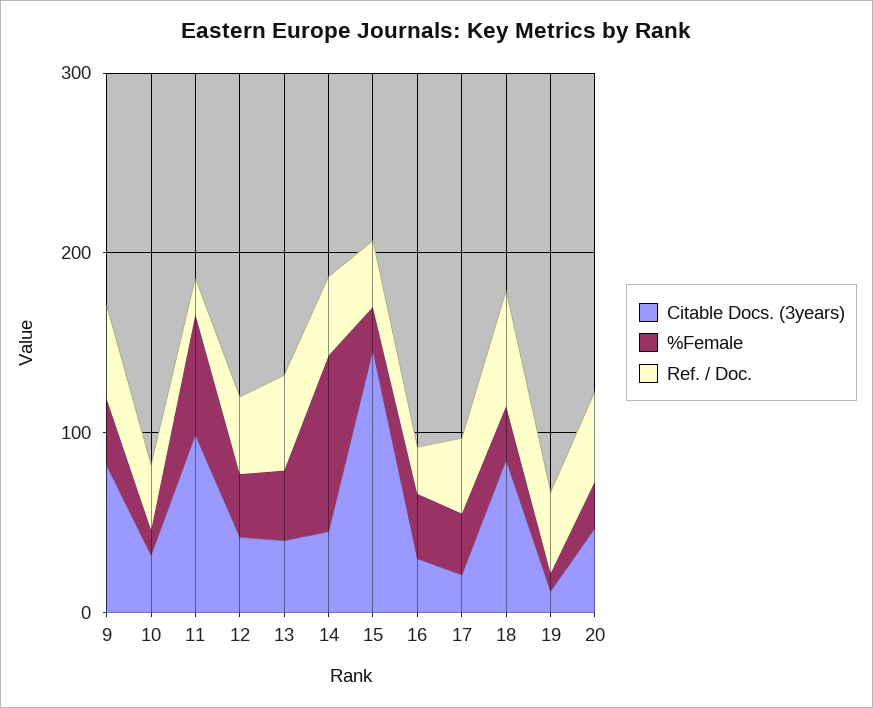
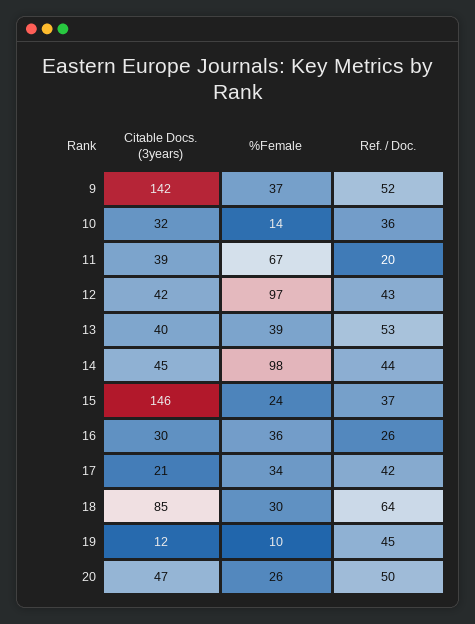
  {
    "Citable Docs. (3years)": {
-     "9": 80,
+     "9": 142,
      "10": 32,
-     "11": 100,
+     "11": 39,
      "12": 42,
      "13": 40,
      "14": 45,
      "15": 146,
      "16": 30,
      "17": 21,
      "18": 85,
      "19": 12,
      "20": 47
    },
    "%Female": {
      "9": 37,
      "10": 14,
      "11": 67,
-     "12": 40,
+     "12": 97,
      "13": 39,
      "14": 98,
      "15": 24,
      "16": 36,
      "17": 34,
      "18": 30,
      "19": 10,
      "20": 26
    },
    "Ref. / Doc.": {
      "9": 52,
      "10": 36,
      "11": 20,
      "12": 43,
      "13": 53,
      "14": 44,
      "15": 37,
      "16": 26,
      "17": 42,
      "18": 64,
      "19": 45,
      "20": 50
    }
  }

